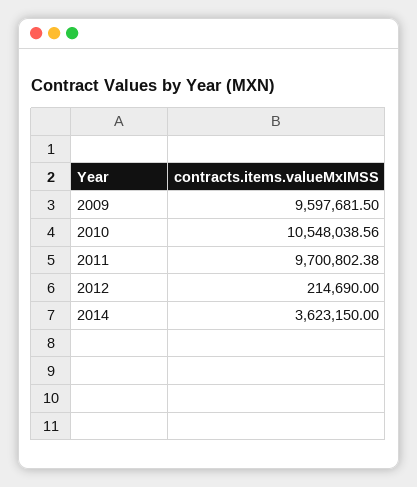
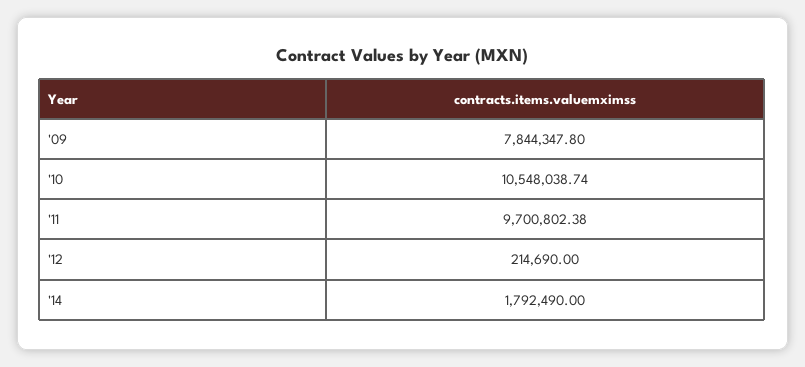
  {
-   "2009": 9597681.5,
+   "2009": 7844347.8,
-   "2010": 10548038.56,
+   "2010": 10548038.74,
    "2011": 9700802.38,
    "2012": 214690,
-   "2014": 3623150
+   "2014": 1792490
  }

